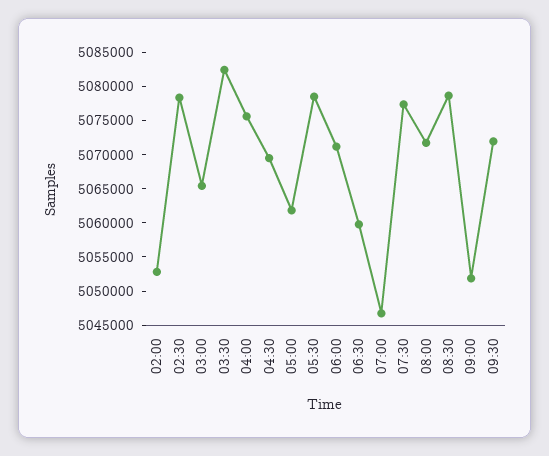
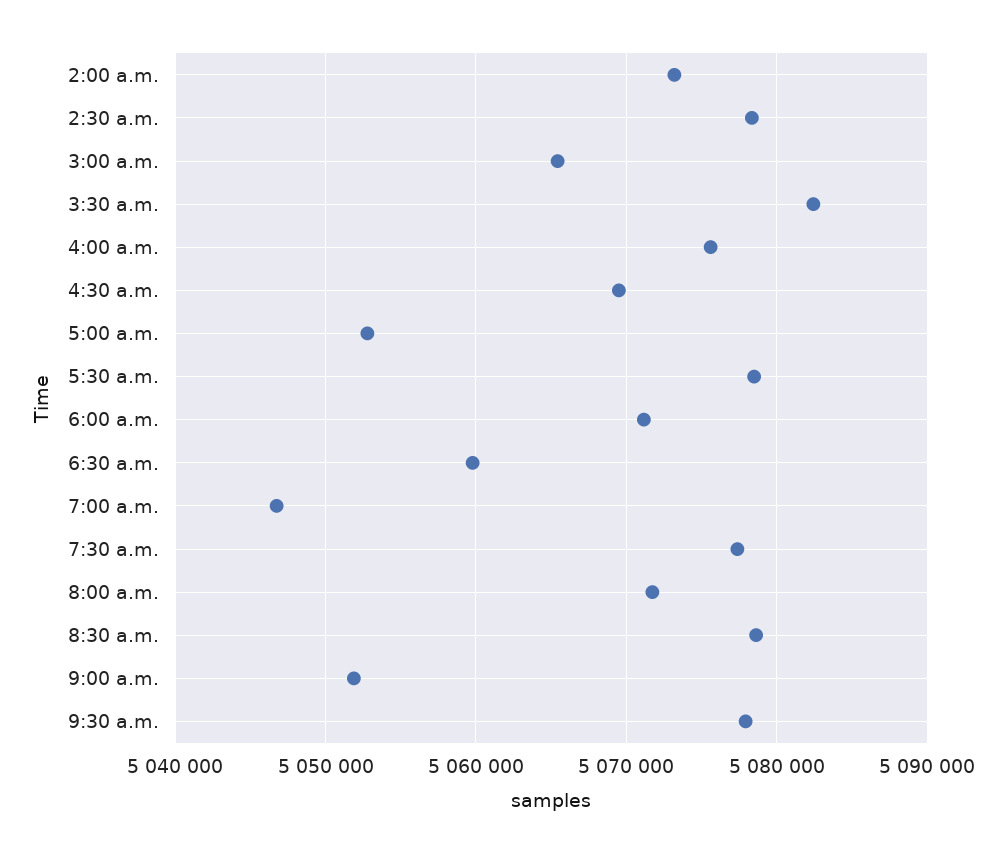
  {
-   "02:00": 5052500,
+   "02:00": 5073000,
    "02:30": 5078000,
    "03:00": 5065000,
    "03:30": 5082000,
    "04:00": 5076000,
    "04:30": 5070000,
-   "05:00": 5062500,
+   "05:00": 5053000,
    "05:30": 5078000,
    "06:00": 5071000,
    "06:30": 5060000,
    "07:00": 5047000,
    "07:30": 5077000,
    "08:00": 5072000,
    "08:30": 5079000,
    "09:00": 5052000,
-   "09:30": 5072500
+   "09:30": 5078000
  }

